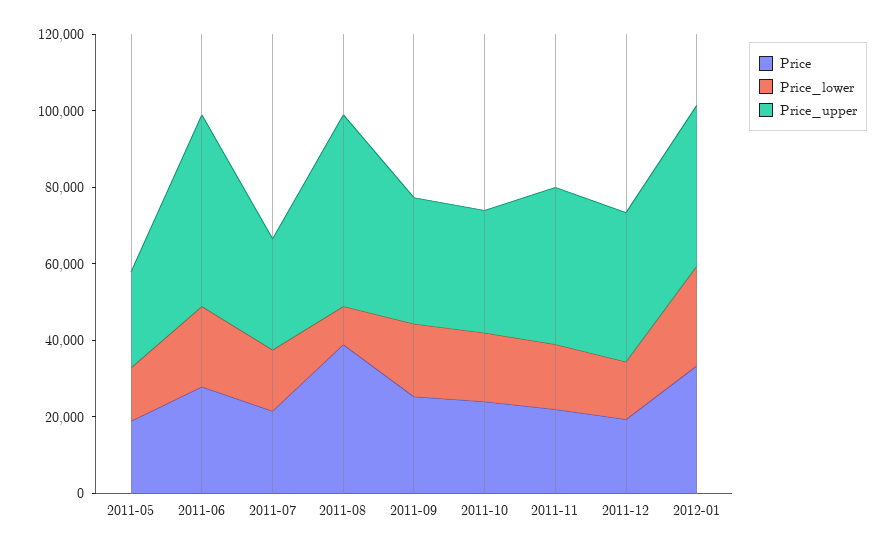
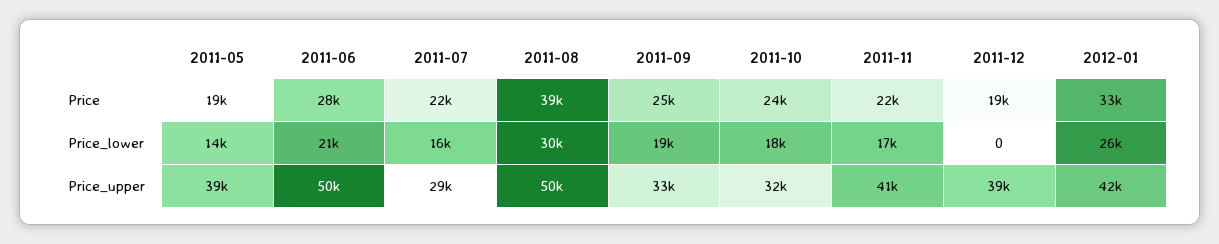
  {
    "Price": {
      "2011-05": 19000,
      "2011-06": 28000,
      "2011-07": 22000,
      "2011-08": 39000,
      "2011-09": 25000,
      "2011-10": 24000,
      "2011-11": 22000,
      "2011-12": 19000,
      "2012-01": 33000
    },
    "Price_lower": {
      "2011-05": 14000,
      "2011-06": 21000,
      "2011-07": 16000,
-     "2011-08": 10000,
+     "2011-08": 30000,
      "2011-09": 19000,
      "2011-10": 18000,
      "2011-11": 17000,
-     "2011-12": 15000,
+     "2011-12": 0,
      "2012-01": 26000
    },
    "Price_upper": {
-     "2011-05": 25000,
+     "2011-05": 39000,
      "2011-06": 50000,
      "2011-07": 29000,
      "2011-08": 50000,
      "2011-09": 33000,
      "2011-10": 32000,
      "2011-11": 41000,
      "2011-12": 39000,
      "2012-01": 42000
    }
  }

